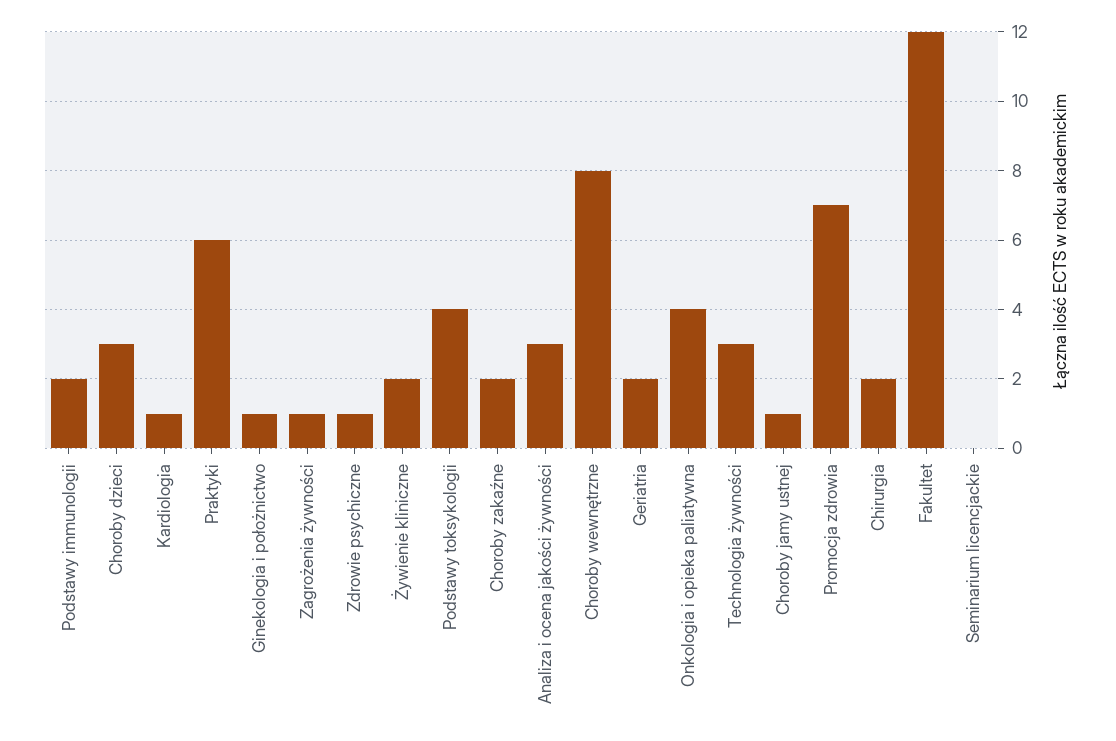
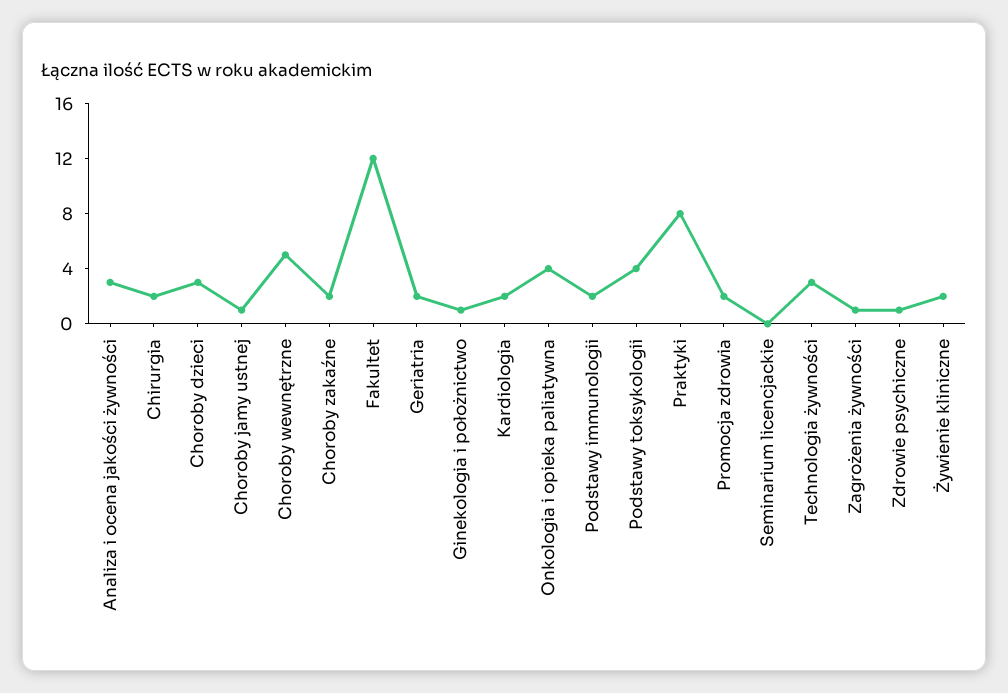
  {
    "Podstawy immunologii": 2,
    "Choroby dzieci": 3,
-   "Kardiologia": 1,
+   "Kardiologia": 2,
-   "Praktyki": 6,
+   "Praktyki": 8,
    "Ginekologia i położnictwo": 1,
    "Zagrożenia żywności": 1,
    "Zdrowie psychiczne": 1,
    "Żywienie kliniczne": 2,
    "Podstawy toksykologii": 4,
    "Choroby zakaźne": 2,
    "Analiza i ocena jakości żywności": 3,
-   "Choroby wewnętrzne": 8,
+   "Choroby wewnętrzne": 5,
    "Geriatria": 2,
    "Onkologia i opieka paliatywna": 4,
    "Technologia żywności": 3,
    "Choroby jamy ustnej": 1,
-   "Promocja zdrowia": 7,
+   "Promocja zdrowia": 2,
    "Chirurgia": 2,
    "Fakultet": 12,
    "Seminarium licencjackie": 0
  }

